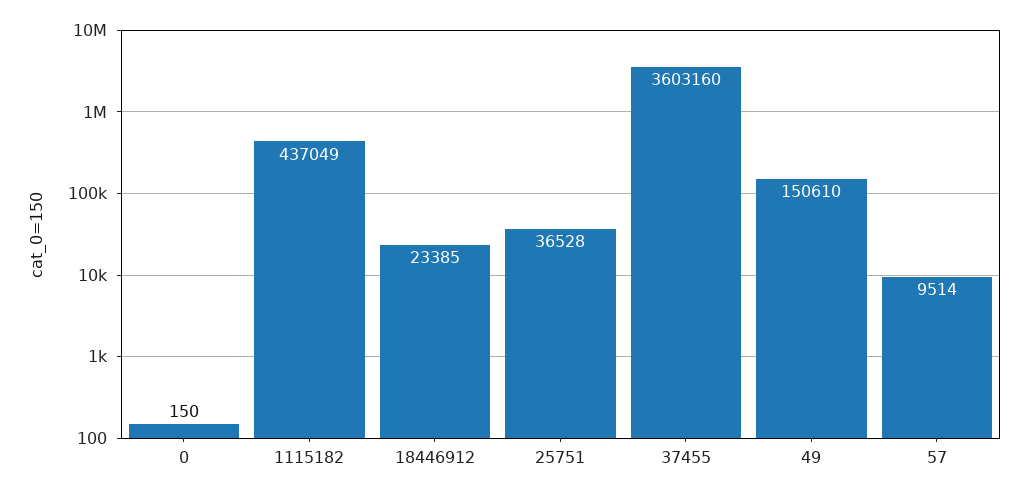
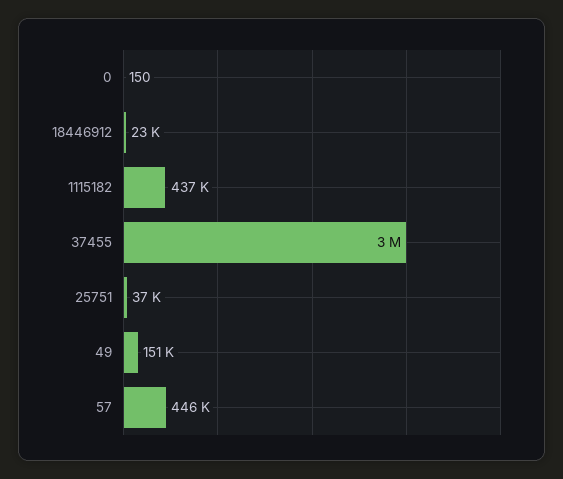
  {
    "0": 150,
    "1115182": 437049,
    "18446912": 23385,
    "25751": 36528,
-   "37455": 3603160,
+   "37455": 3000000,
    "49": 150610,
-   "57": 9514
+   "57": 446000
  }

